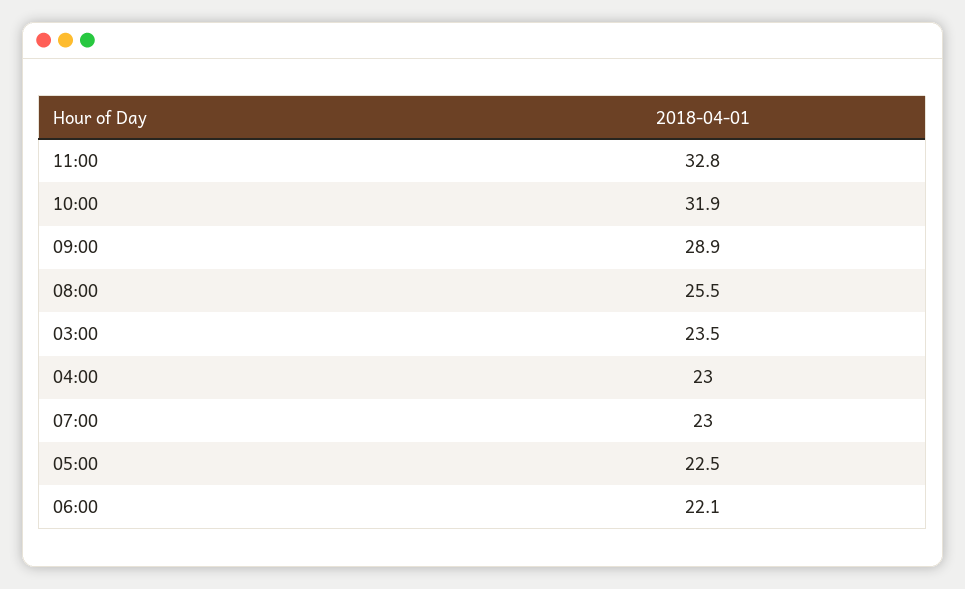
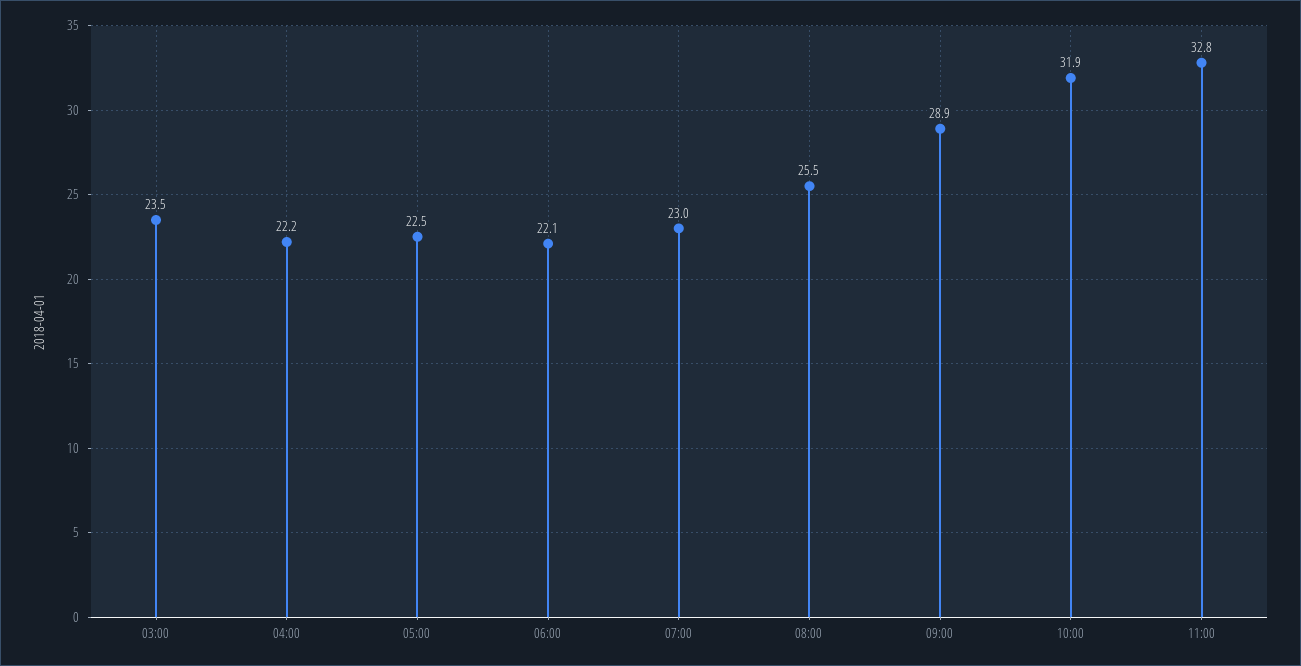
  {
    "11:00": 32.8,
    "10:00": 31.9,
    "09:00": 28.9,
    "08:00": 25.5,
    "03:00": 23.5,
-   "04:00": 23,
+   "04:00": 22.2,
    "07:00": 23,
    "05:00": 22.5,
    "06:00": 22.1
  }

